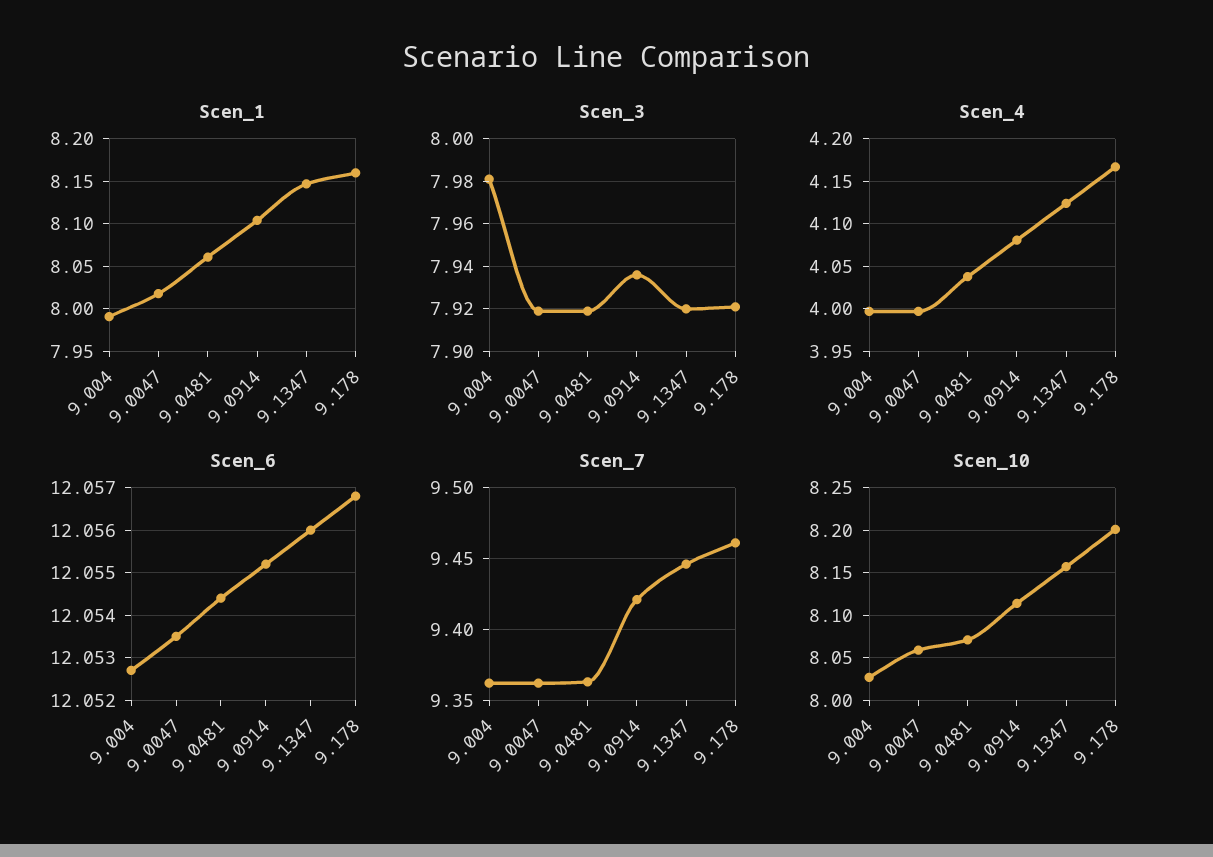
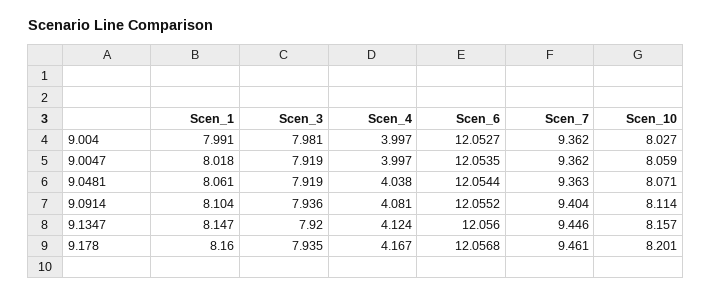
  {
    "Scen_1": {
      "9.004": 7.991,
      "9.0047": 8.018,
      "9.0481": 8.061,
      "9.0914": 8.104,
      "9.1347": 8.147,
      "9.178": 8.16
    },
    "Scen_3": {
      "9.004": 7.981,
      "9.0047": 7.919,
      "9.0481": 7.919,
      "9.0914": 7.936,
      "9.1347": 7.92,
-     "9.178": 7.92
+     "9.178": 7.935
    },
    "Scen_4": {
      "9.004": 3.997,
      "9.0047": 3.997,
      "9.0481": 4.038,
      "9.0914": 4.081,
      "9.1347": 4.124,
      "9.178": 4.167
    },
    "Scen_6": {
      "9.004": 12.0527,
      "9.0047": 12.0535,
      "9.0481": 12.0544,
      "9.0914": 12.0552,
      "9.1347": 12.056,
      "9.178": 12.0568
    },
    "Scen_7": {
      "9.004": 9.362,
      "9.0047": 9.362,
      "9.0481": 9.363,
-     "9.0914": 9.42,
+     "9.0914": 9.404,
      "9.1347": 9.446,
      "9.178": 9.461
    },
    "Scen_10": {
      "9.004": 8.027,
      "9.0047": 8.059,
      "9.0481": 8.071,
      "9.0914": 8.114,
      "9.1347": 8.157,
      "9.178": 8.201
    }
  }

